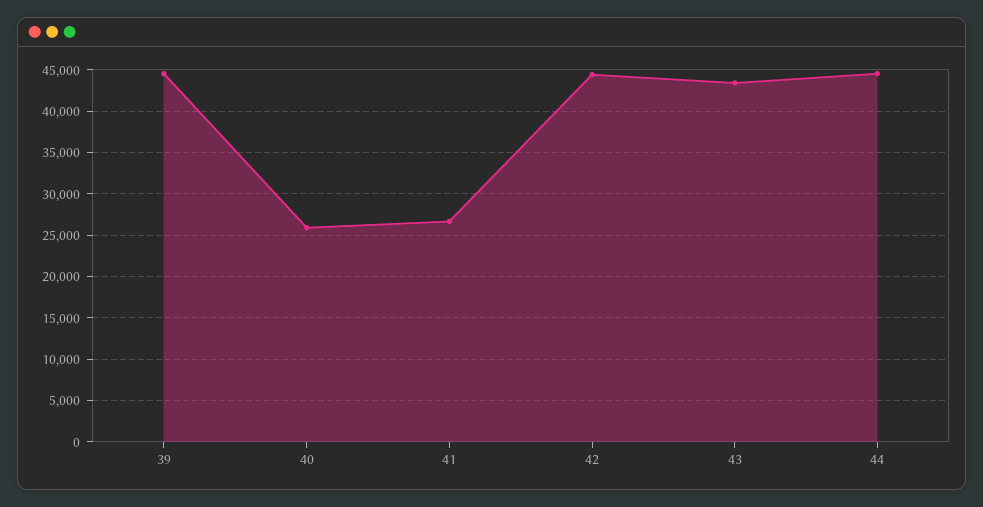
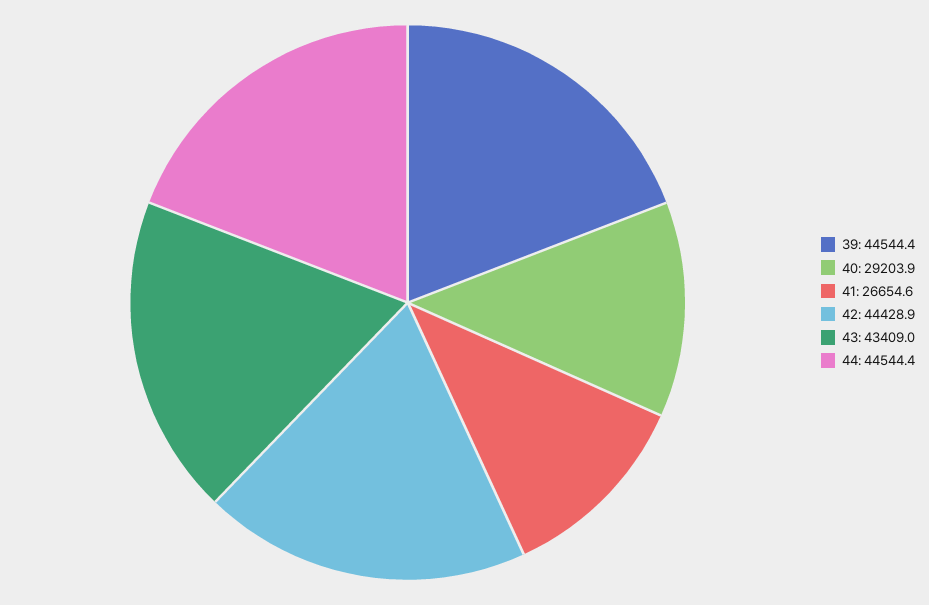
  {
    "39": 44544.4,
-   "40": 26000,
+   "40": 29203.9,
    "41": 26654.6,
    "42": 44428.9,
    "43": 43409,
    "44": 44544.4
  }

